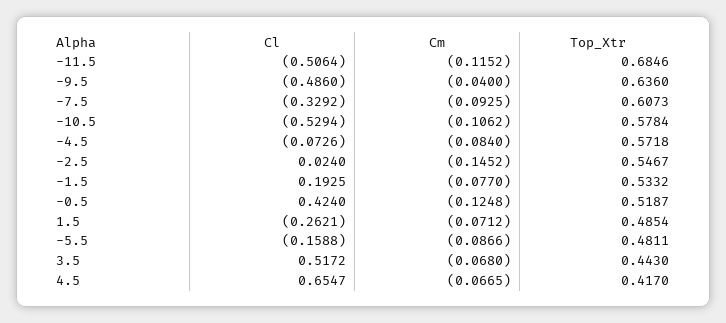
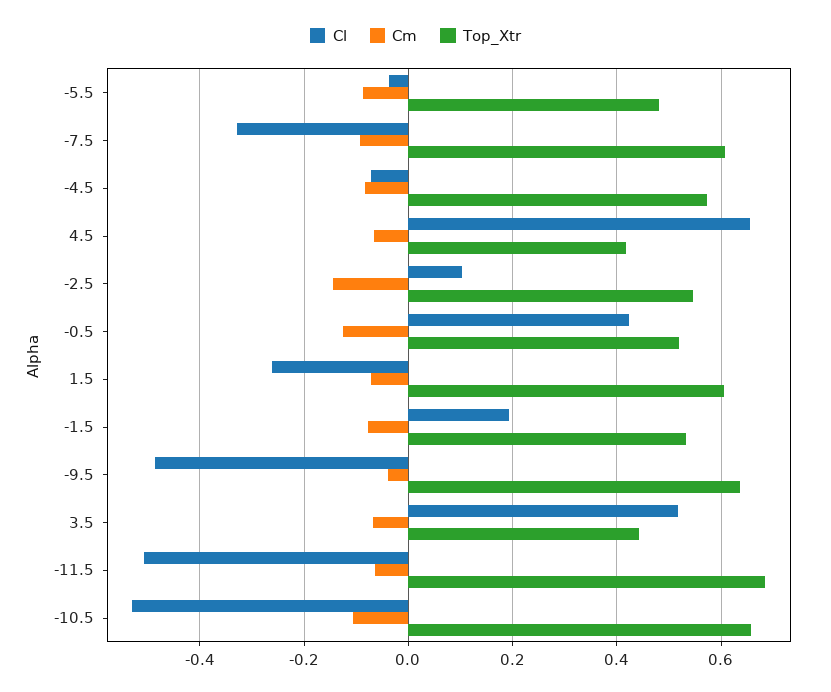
  {
    "Cl": {
      "-11.5": -0.5064,
      "-9.5": -0.486,
      "-7.5": -0.3292,
      "-10.5": -0.5294,
      "-4.5": -0.0726,
-     "-2.5": 0.024,
+     "-2.5": 0.1,
      "-1.5": 0.1925,
      "-0.5": 0.424,
      "1.5": -0.2621,
-     "-5.5": -0.1588,
+     "-5.5": -0.04,
      "3.5": 0.5172,
      "4.5": 0.6547
    },
    "Cm": {
-     "-11.5": -0.1152,
+     "-11.5": -0.06,
      "-9.5": -0.04,
      "-7.5": -0.0925,
      "-10.5": -0.1062,
      "-4.5": -0.084,
      "-2.5": -0.1452,
      "-1.5": -0.077,
      "-0.5": -0.1248,
      "1.5": -0.0712,
      "-5.5": -0.0866,
      "3.5": -0.068,
      "4.5": -0.0665
    },
    "Top_Xtr": {
      "-11.5": 0.6846,
      "-9.5": 0.636,
      "-7.5": 0.6073,
-     "-10.5": 0.5784,
+     "-10.5": 0.66,
      "-4.5": 0.5718,
      "-2.5": 0.5467,
      "-1.5": 0.5332,
      "-0.5": 0.5187,
-     "1.5": 0.4854,
+     "1.5": 0.6,
      "-5.5": 0.4811,
      "3.5": 0.443,
      "4.5": 0.417
    }
  }

